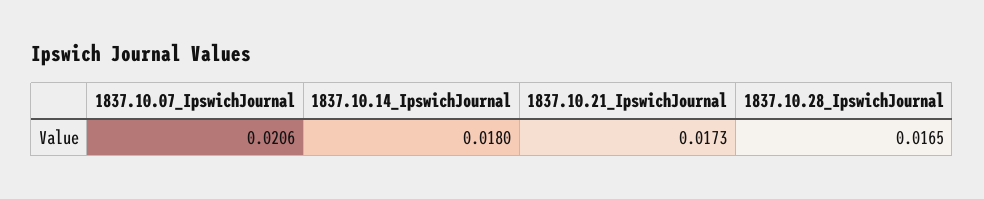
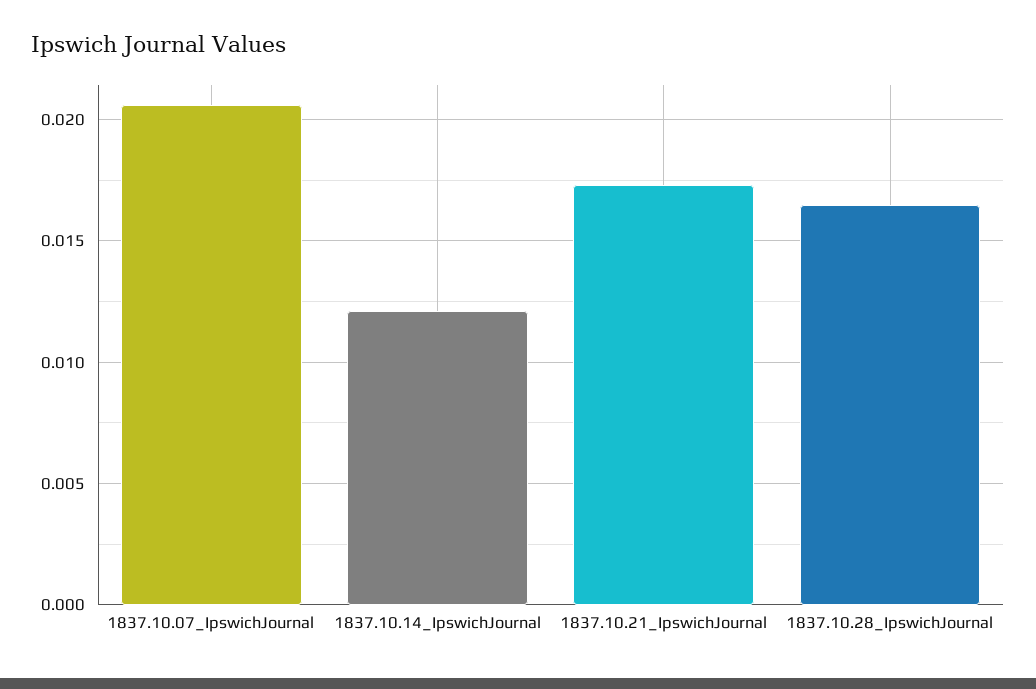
  {
    "1837.10.07_IpswichJournal": 0.0206,
-   "1837.10.14_IpswichJournal": 0.018,
+   "1837.10.14_IpswichJournal": 0.012,
    "1837.10.21_IpswichJournal": 0.0173,
    "1837.10.28_IpswichJournal": 0.0165
  }

